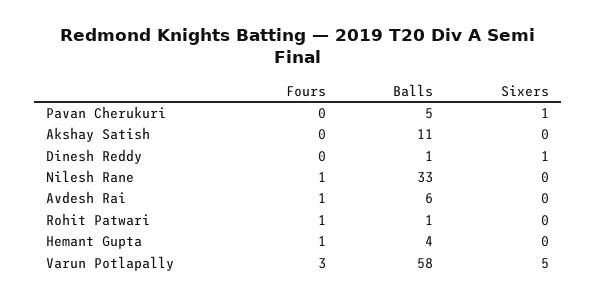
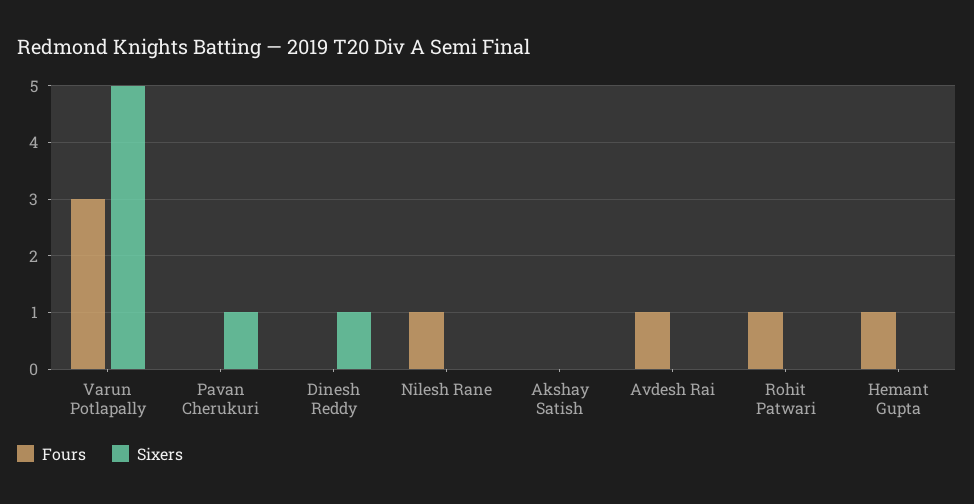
  {
    "Fours": {
      "Pavan Cherukuri": 0,
      "Akshay Satish": 0,
      "Dinesh Reddy": 0,
      "Nilesh Rane": 1,
      "Avdesh Rai": 1,
      "Rohit Patwari": 1,
      "Hemant Gupta": 1,
      "Varun Potlapally": 3
    },
-   "Balls": {
-     "Pavan Cherukuri": 5,
-     "Akshay Satish": 11,
-     "Dinesh Reddy": 1,
-     "Nilesh Rane": 33,
-     "Avdesh Rai": 6,
-     "Rohit Patwari": 1,
-     "Hemant Gupta": 4,
-     "Varun Potlapally": 58
-   },
    "Sixers": {
      "Pavan Cherukuri": 1,
      "Akshay Satish": 0,
      "Dinesh Reddy": 1,
      "Nilesh Rane": 0,
      "Avdesh Rai": 0,
      "Rohit Patwari": 0,
      "Hemant Gupta": 0,
      "Varun Potlapally": 5
    }
  }

